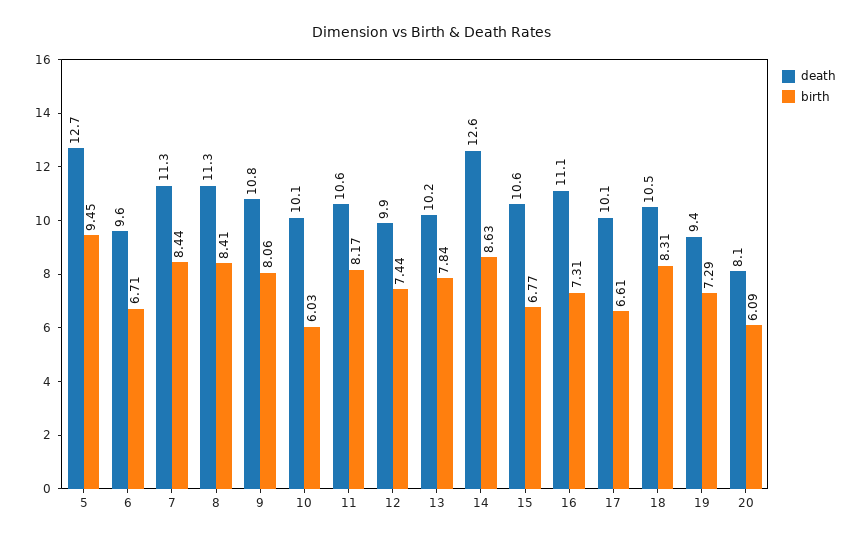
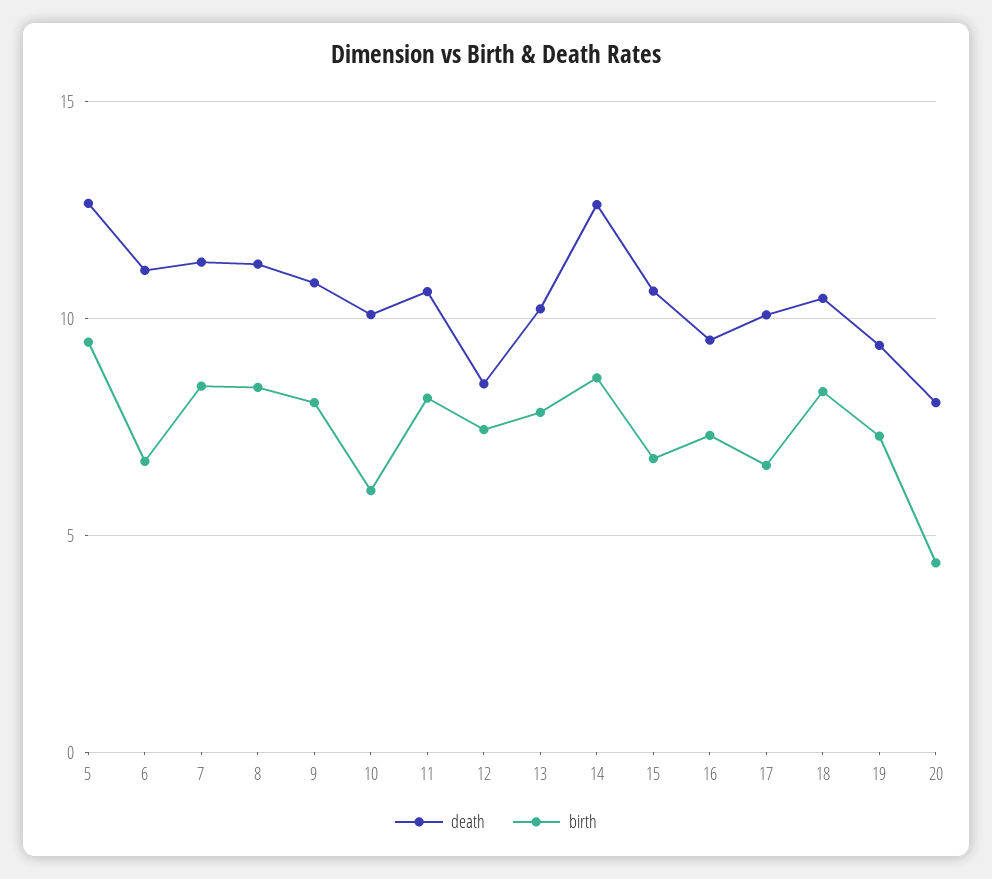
  {
    "death": {
      "5": 12.7,
-     "6": 9.6,
+     "6": 11,
      "7": 11.3,
      "8": 11.3,
      "9": 10.8,
      "10": 10.1,
      "11": 10.6,
-     "12": 9.9,
+     "12": 8.5,
      "13": 10.2,
      "14": 12.6,
      "15": 10.6,
-     "16": 11.1,
+     "16": 9.5,
      "17": 10.1,
      "18": 10.5,
      "19": 9.4,
      "20": 8.1
    },
    "birth": {
      "5": 9.45,
      "6": 6.71,
      "7": 8.44,
      "8": 8.41,
      "9": 8.06,
      "10": 6.03,
      "11": 8.17,
      "12": 7.44,
      "13": 7.84,
      "14": 8.63,
      "15": 6.77,
      "16": 7.31,
      "17": 6.61,
      "18": 8.31,
      "19": 7.29,
-     "20": 6.09
+     "20": 4.5
    }
  }

